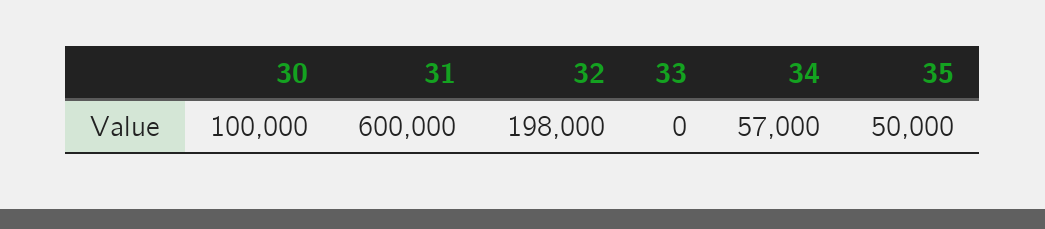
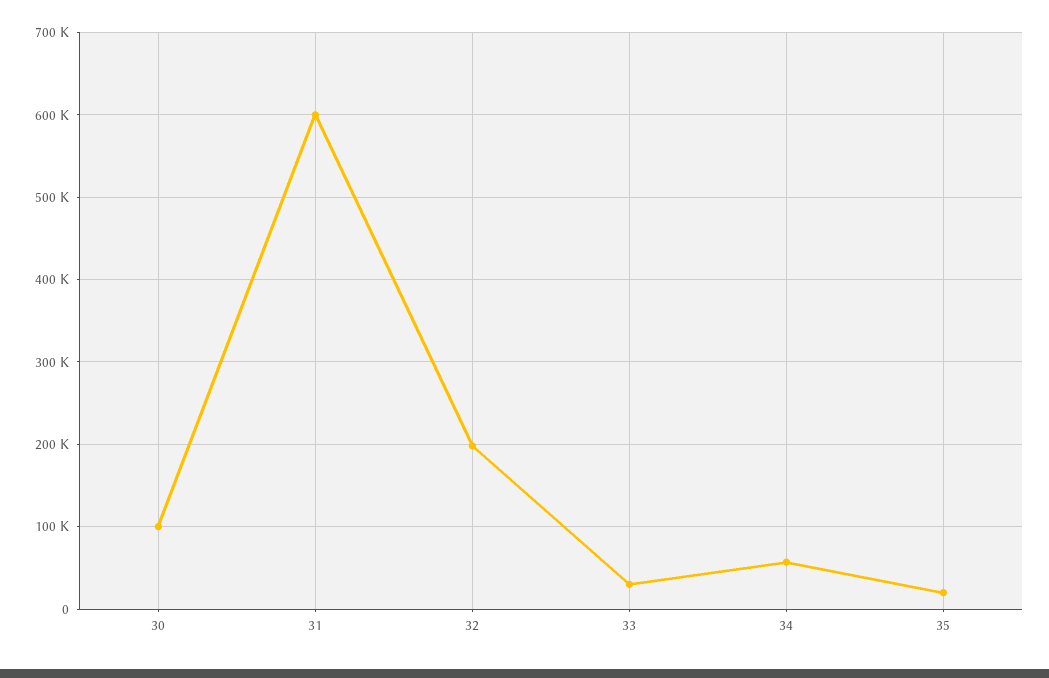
  {
    "30": 100000,
    "31": 600000,
    "32": 198000,
-   "33": 0,
+   "33": 30000,
    "34": 57000,
-   "35": 50000
+   "35": 20000
  }

